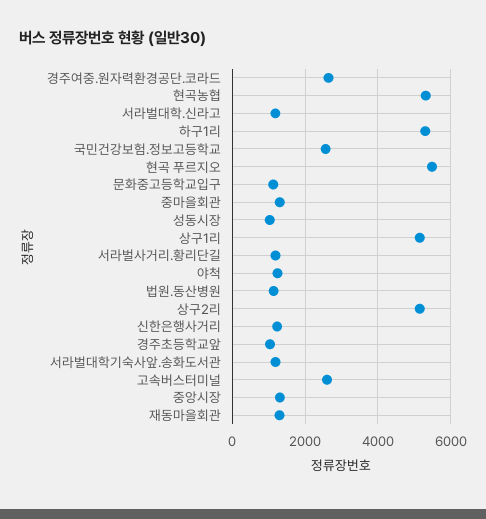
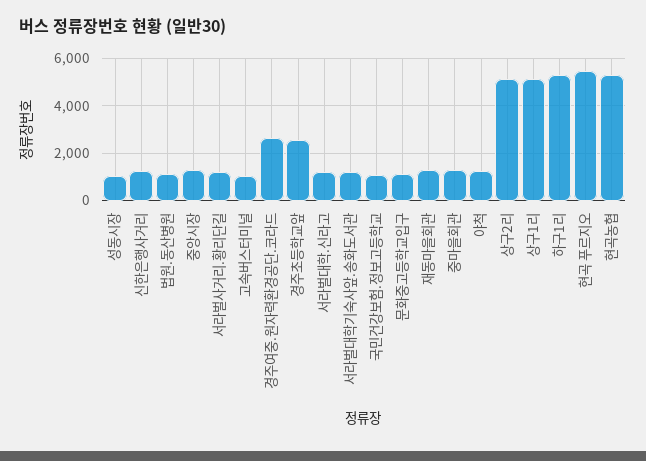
  {
    "경주여중.원자력환경공단.코라드": 2600,
    "현곡농협": 5400,
    "서라벌대학.신라고": 1200,
    "하구1리": 5400,
-   "국민건강보험.정보고등학교": 2600,
+   "국민건강보험.정보고등학교": 1000,
    "현곡 푸르지오": 5400,
    "문화중고등학교입구": 1200,
    "중마을회관": 1400,
    "성동시장": 1000,
    "상구1리": 5200,
    "서라벌사거리.황리단길": 1200,
    "야척": 1200,
    "법원.동산병원": 1200,
    "상구2리": 5200,
    "신한은행사거리": 1200,
-   "경주초등학교앞": 1000,
+   "경주초등학교앞": 2500,
    "서라벌대학기숙사앞.송화도서관": 1200,
-   "고속버스터미널": 2600,
+   "고속버스터미널": 1000,
    "중앙시장": 1400,
    "재동마을회관": 1200
  }

